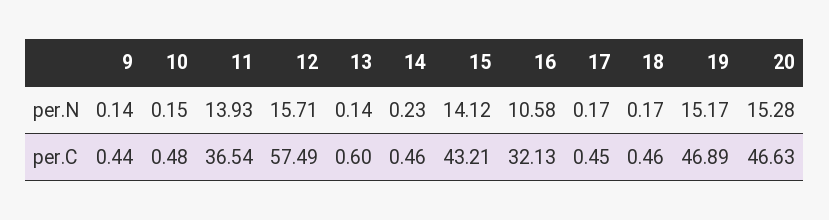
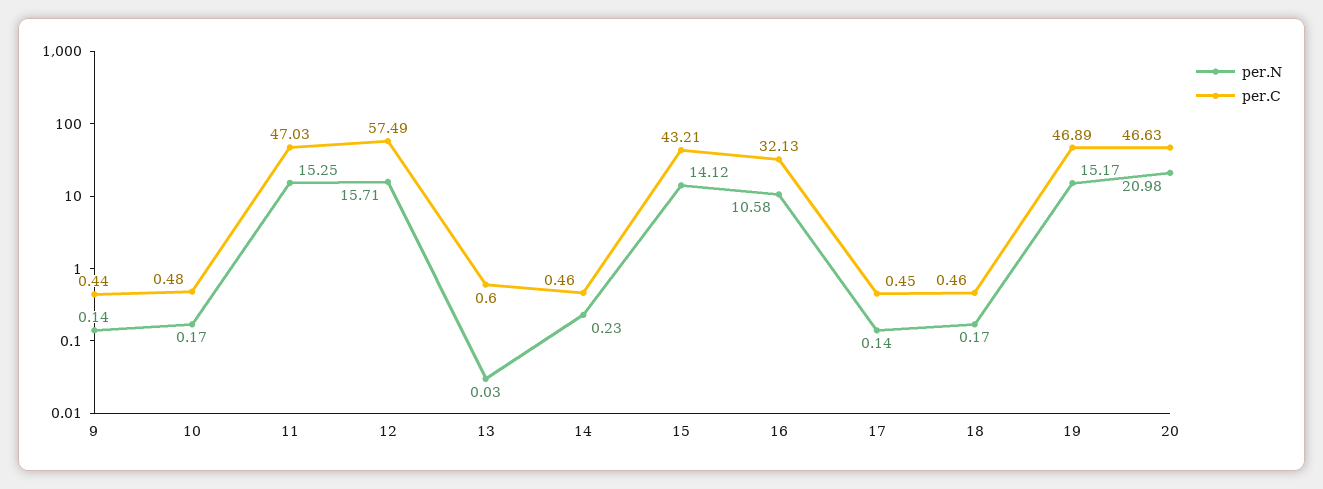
  {
    "per.N": {
      "9": 0.14,
-     "10": 0.15,
+     "10": 0.17,
-     "11": 13.93,
+     "11": 15.25,
      "12": 15.71,
-     "13": 0.14,
+     "13": 0.03,
      "14": 0.23,
      "15": 14.12,
      "16": 10.58,
-     "17": 0.17,
+     "17": 0.14,
      "18": 0.17,
      "19": 15.17,
-     "20": 15.28
+     "20": 20.98
    },
    "per.C": {
      "9": 0.44,
      "10": 0.48,
-     "11": 36.54,
+     "11": 47.03,
      "12": 57.49,
      "13": 0.6,
      "14": 0.46,
      "15": 43.21,
      "16": 32.13,
      "17": 0.45,
      "18": 0.46,
      "19": 46.89,
      "20": 46.63
    }
  }

